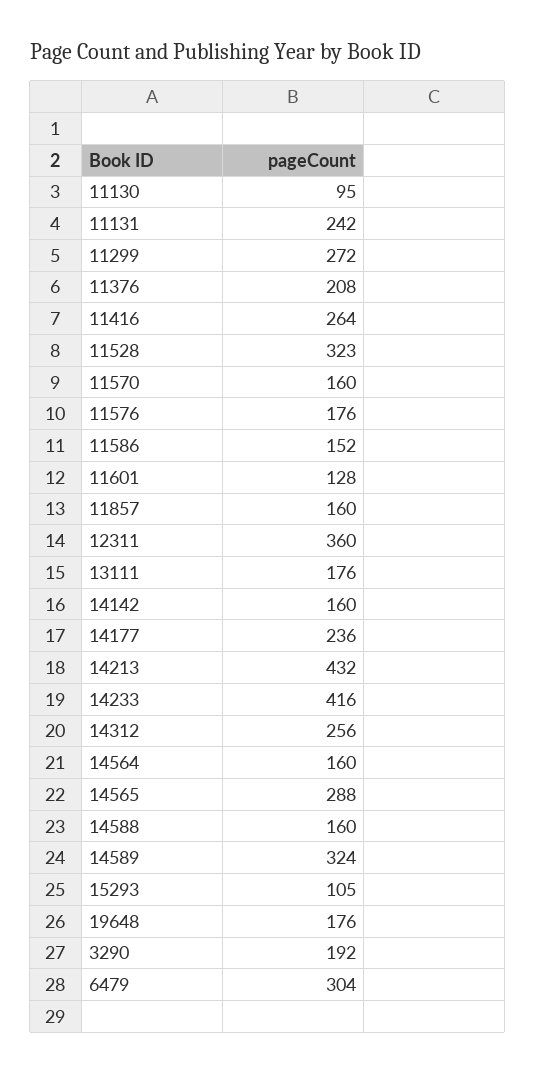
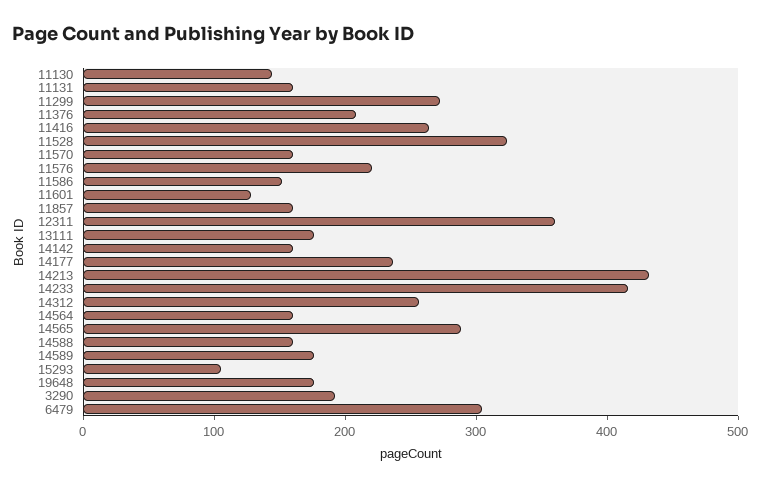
  {
-   "11130": 95,
+   "11130": 140,
-   "11131": 242,
+   "11131": 160,
    "11299": 272,
    "11376": 208,
    "11416": 264,
    "11528": 323,
    "11570": 160,
-   "11576": 176,
+   "11576": 220,
    "11586": 152,
    "11601": 128,
    "11857": 160,
    "12311": 360,
    "13111": 176,
    "14142": 160,
    "14177": 236,
    "14213": 432,
    "14233": 416,
    "14312": 256,
    "14564": 160,
    "14565": 288,
    "14588": 160,
-   "14589": 324,
+   "14589": 180,
    "15293": 105,
    "19648": 176,
    "3290": 192,
    "6479": 304
  }

